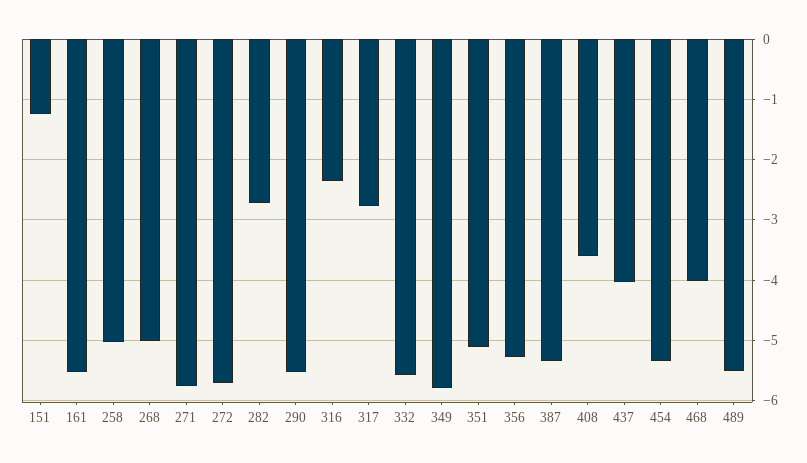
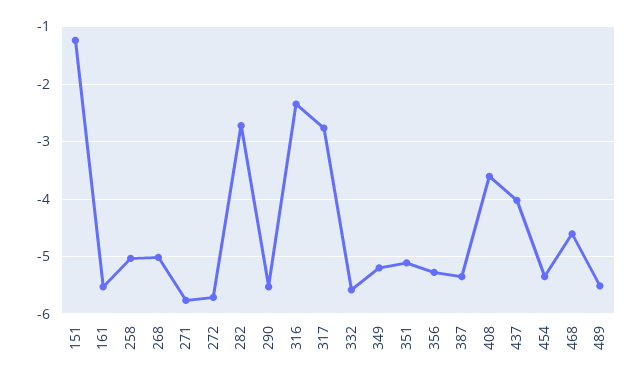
  {
    "151": -1.2,
    "161": -5.5,
    "258": -5,
    "268": -5,
    "271": -5.8,
    "272": -5.7,
    "282": -2.7,
    "290": -5.5,
    "316": -2.3,
    "317": -2.8,
    "332": -5.6,
-   "349": -5.8,
+   "349": -5.2,
    "351": -5.1,
    "356": -5.3,
    "387": -5.4,
    "408": -3.6,
    "437": -4,
    "454": -5.4,
-   "468": -4,
+   "468": -4.6,
    "489": -5.5
  }

